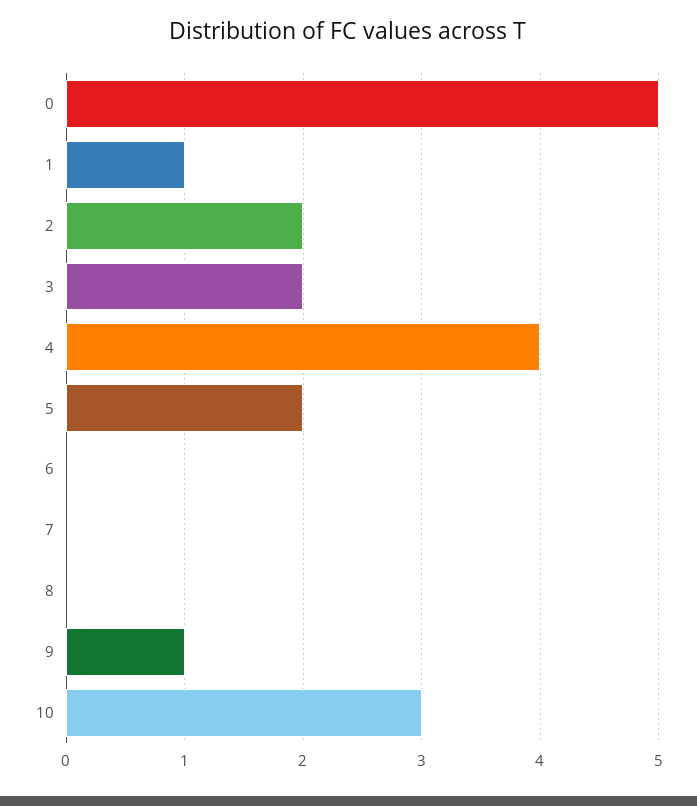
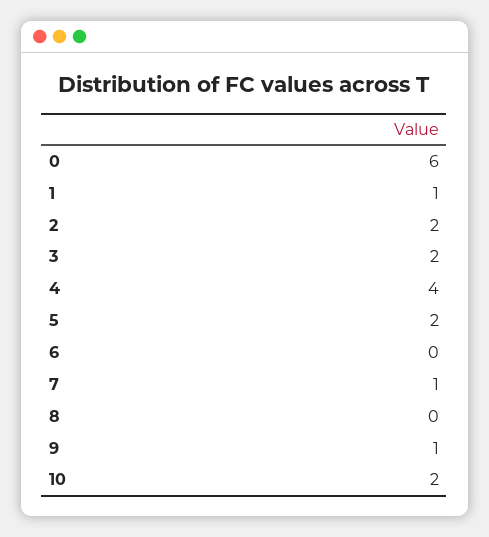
  {
-   "0": 5,
+   "0": 6,
    "1": 1,
    "2": 2,
    "3": 2,
    "4": 4,
    "5": 2,
    "6": 0,
-   "7": 0,
+   "7": 1,
    "8": 0,
    "9": 1,
-   "10": 3
+   "10": 2
  }

